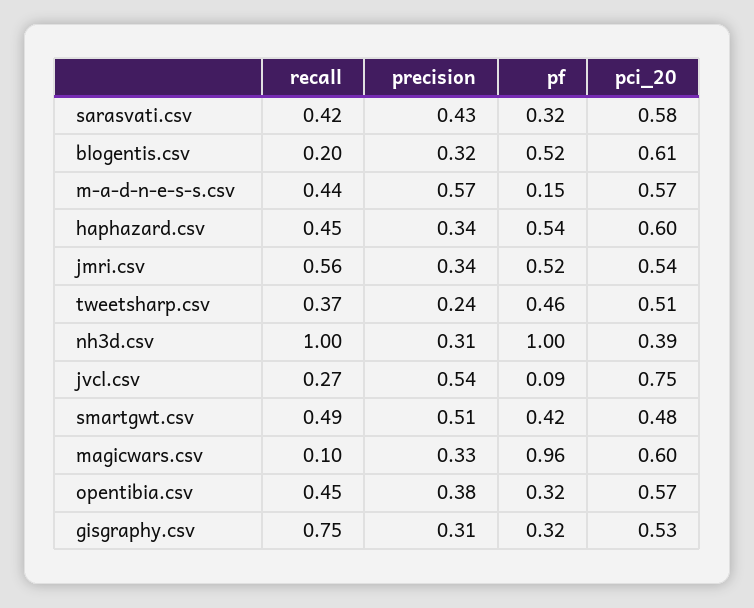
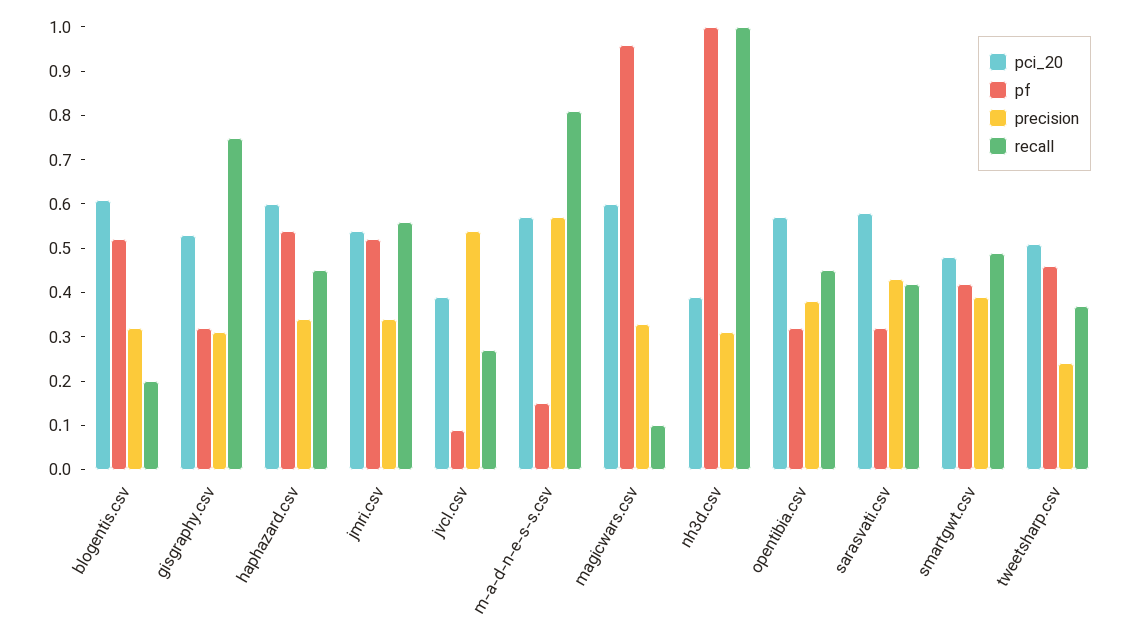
  {
    "recall": {
      "sarasvati.csv": 0.42,
      "blogentis.csv": 0.2,
-     "m-a-d-n-e-s-s.csv": 0.44,
+     "m-a-d-n-e-s-s.csv": 0.8,
      "haphazard.csv": 0.45,
      "jmri.csv": 0.56,
      "tweetsharp.csv": 0.37,
      "nh3d.csv": 1,
      "jvcl.csv": 0.27,
      "smartgwt.csv": 0.49,
      "magicwars.csv": 0.1,
      "opentibia.csv": 0.45,
      "gisgraphy.csv": 0.75
    },
    "precision": {
      "sarasvati.csv": 0.43,
      "blogentis.csv": 0.32,
      "m-a-d-n-e-s-s.csv": 0.57,
      "haphazard.csv": 0.34,
      "jmri.csv": 0.34,
      "tweetsharp.csv": 0.24,
      "nh3d.csv": 0.31,
      "jvcl.csv": 0.54,
-     "smartgwt.csv": 0.51,
+     "smartgwt.csv": 0.4,
      "magicwars.csv": 0.33,
      "opentibia.csv": 0.38,
      "gisgraphy.csv": 0.31
    },
    "pf": {
      "sarasvati.csv": 0.32,
      "blogentis.csv": 0.52,
      "m-a-d-n-e-s-s.csv": 0.15,
      "haphazard.csv": 0.54,
      "jmri.csv": 0.52,
      "tweetsharp.csv": 0.46,
      "nh3d.csv": 1,
      "jvcl.csv": 0.09,
      "smartgwt.csv": 0.42,
      "magicwars.csv": 0.96,
      "opentibia.csv": 0.32,
      "gisgraphy.csv": 0.32
    },
    "pci_20": {
      "sarasvati.csv": 0.58,
      "blogentis.csv": 0.61,
      "m-a-d-n-e-s-s.csv": 0.57,
      "haphazard.csv": 0.6,
      "jmri.csv": 0.54,
      "tweetsharp.csv": 0.51,
      "nh3d.csv": 0.39,
-     "jvcl.csv": 0.75,
+     "jvcl.csv": 0.4,
      "smartgwt.csv": 0.48,
      "magicwars.csv": 0.6,
      "opentibia.csv": 0.57,
      "gisgraphy.csv": 0.53
    }
  }

